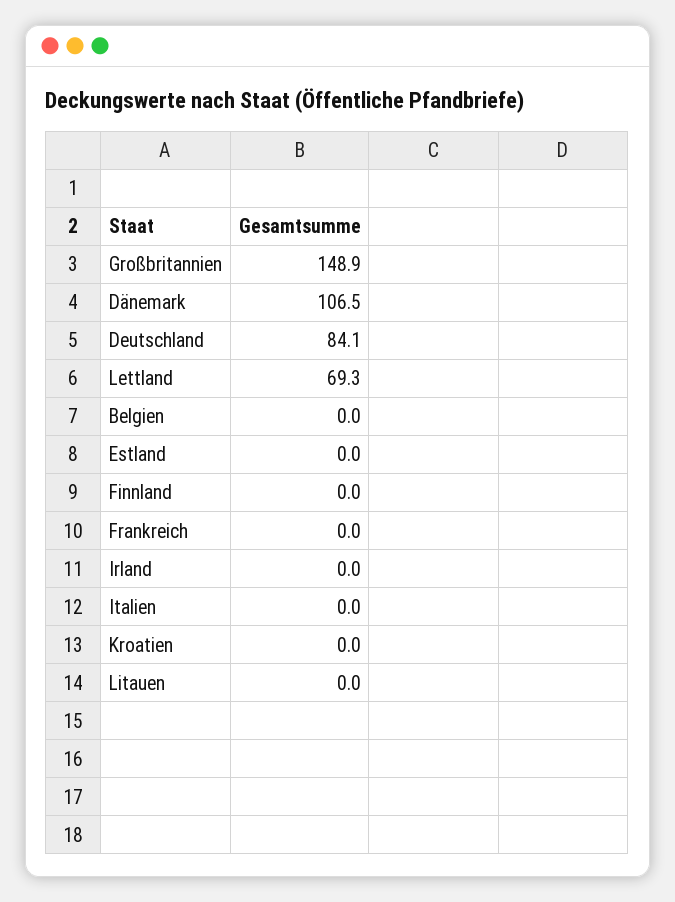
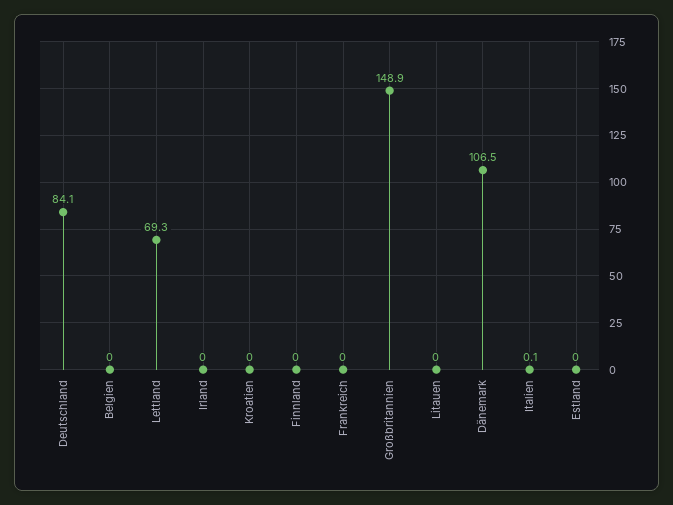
  {
    "Großbritannien": 148.9,
    "Dänemark": 106.5,
    "Deutschland": 84.1,
    "Lettland": 69.3,
    "Belgien": 0,
    "Estland": 0,
    "Finnland": 0,
    "Frankreich": 0,
    "Irland": 0,
-   "Italien": 0,
+   "Italien": 0.1,
    "Kroatien": 0,
    "Litauen": 0
  }

